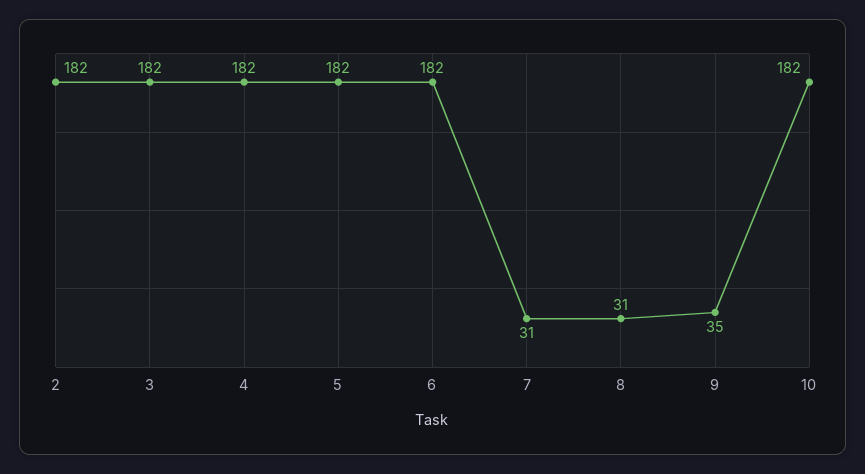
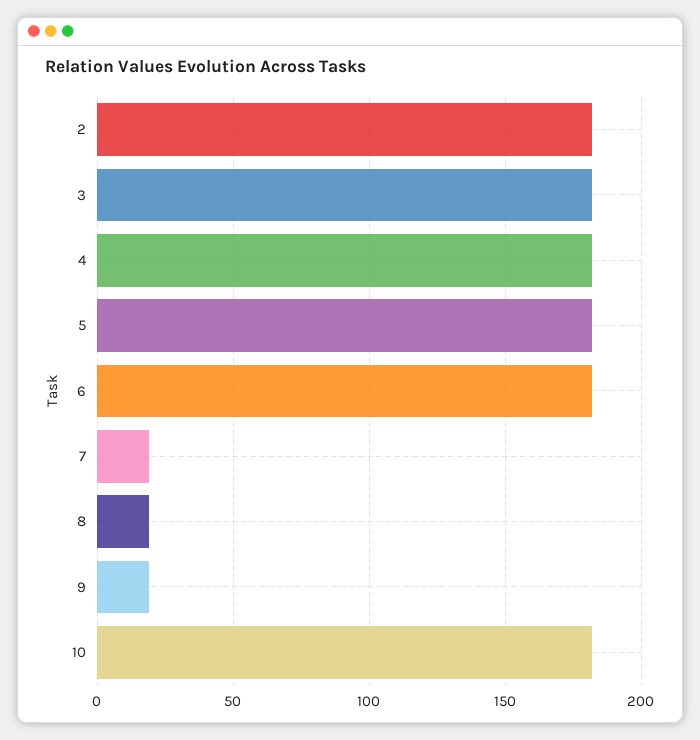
  {
    "2": 182,
    "3": 182,
    "4": 182,
    "5": 182,
    "6": 182,
-   "7": 31,
+   "7": 20,
-   "8": 31,
+   "8": 20,
-   "9": 35,
+   "9": 20,
    "10": 182
  }

